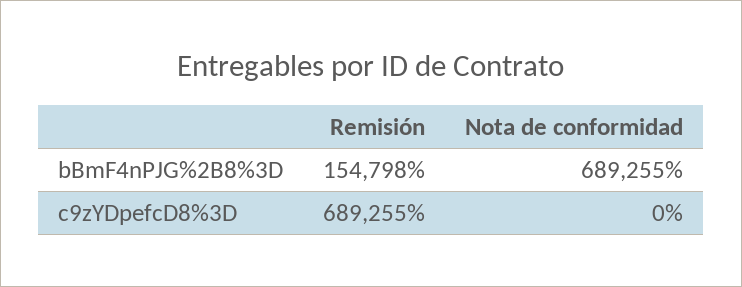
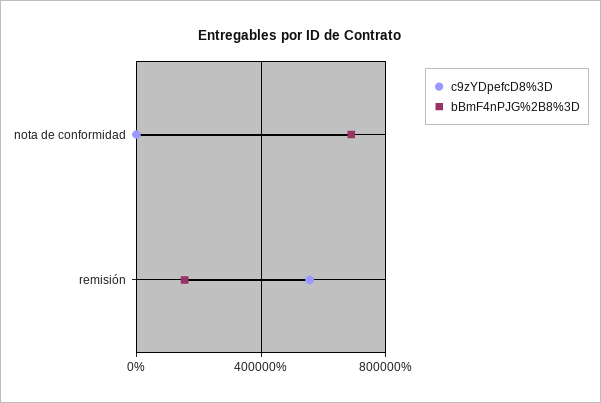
  {
    "bBmF4nPJG%2B8%3D": {
      "Remisión": 154798,
      "Nota de conformidad": 689255
    },
    "c9zYDpefcD8%3D": {
-     "Remisión": 689255,
+     "Remisión": 550000,
      "Nota de conformidad": 0
    }
  }

